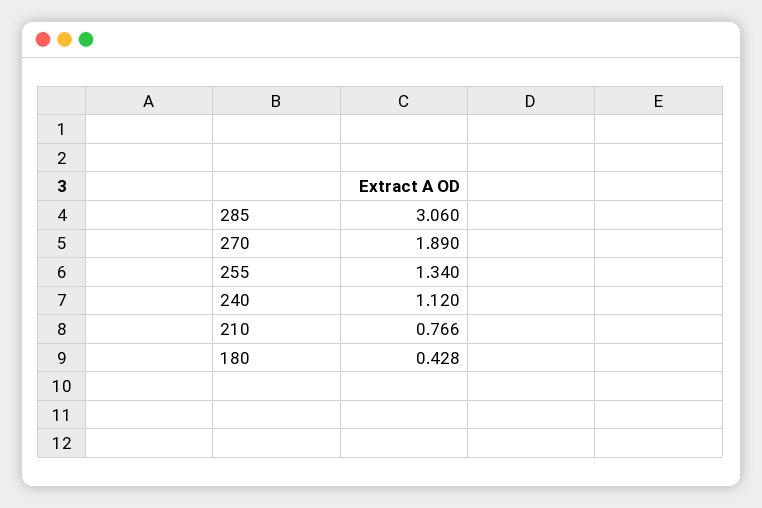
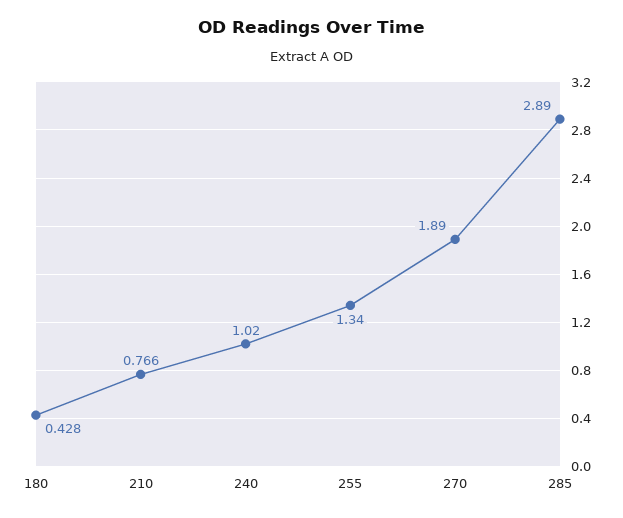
  {
-   "285": 3.06,
+   "285": 2.89,
    "270": 1.89,
    "255": 1.34,
-   "240": 1.12,
+   "240": 1.02,
    "210": 0.766,
    "180": 0.428
  }

